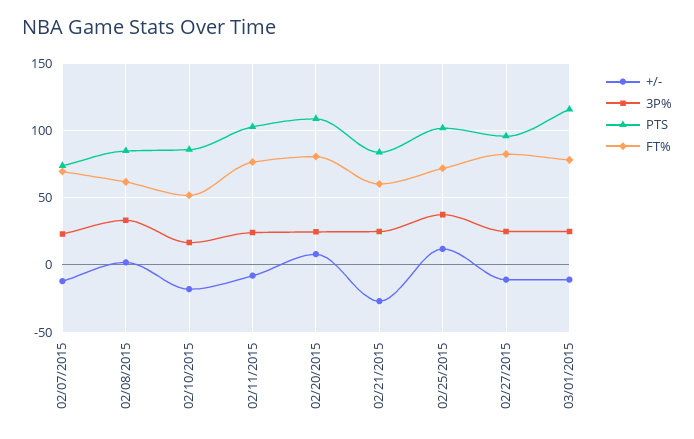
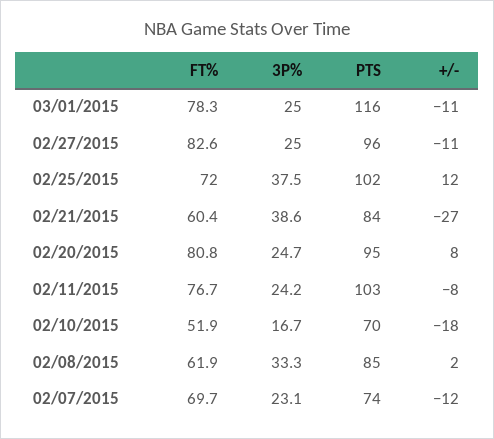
  {
    "+/-": {
      "02/07/2015": -12,
      "02/08/2015": 2,
      "02/10/2015": -18,
      "02/11/2015": -8,
      "02/20/2015": 8,
      "02/21/2015": -27,
      "02/25/2015": 12,
      "02/27/2015": -11,
      "03/01/2015": -11
    },
    "3P%": {
      "02/07/2015": 23.1,
      "02/08/2015": 33.3,
      "02/10/2015": 16.7,
      "02/11/2015": 24.2,
      "02/20/2015": 24.7,
-     "02/21/2015": 25,
+     "02/21/2015": 38.6,
      "02/25/2015": 37.5,
      "02/27/2015": 25,
      "03/01/2015": 25
    },
    "PTS": {
      "02/07/2015": 74,
      "02/08/2015": 85,
-     "02/10/2015": 85,
+     "02/10/2015": 70,
      "02/11/2015": 103,
-     "02/20/2015": 110,
+     "02/20/2015": 95,
      "02/21/2015": 84,
      "02/25/2015": 102,
      "02/27/2015": 96,
      "03/01/2015": 116
    },
    "FT%": {
      "02/07/2015": 69.7,
      "02/08/2015": 61.9,
      "02/10/2015": 51.9,
      "02/11/2015": 76.7,
      "02/20/2015": 80.8,
      "02/21/2015": 60.4,
      "02/25/2015": 72,
      "02/27/2015": 82.6,
      "03/01/2015": 78.3
    }
  }

